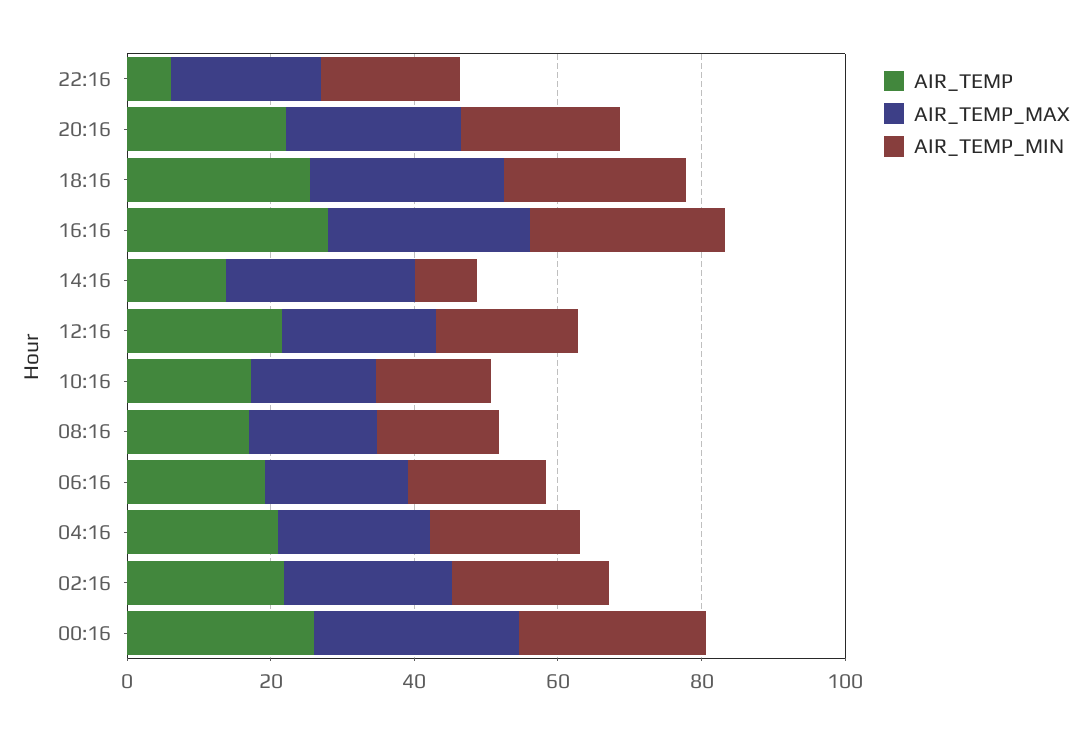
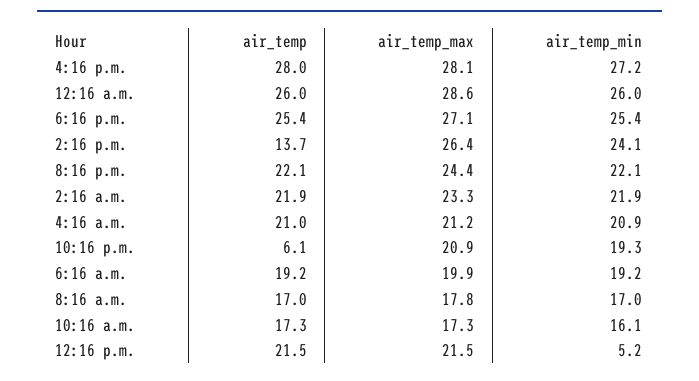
  {
    "AIR_TEMP": {
      "22:16": 6.1,
      "20:16": 22.1,
      "18:16": 25.4,
      "16:16": 28,
      "14:16": 13.7,
      "12:16": 21.5,
      "10:16": 17.3,
      "08:16": 17,
      "06:16": 19.2,
      "04:16": 21,
      "02:16": 21.9,
      "00:16": 26
    },
    "AIR_TEMP_MAX": {
      "22:16": 20.9,
      "20:16": 24.4,
      "18:16": 27.1,
      "16:16": 28.1,
      "14:16": 26.4,
      "12:16": 21.5,
      "10:16": 17.3,
      "08:16": 17.8,
      "06:16": 19.9,
      "04:16": 21.2,
      "02:16": 23.3,
      "00:16": 28.6
    },
    "AIR_TEMP_MIN": {
      "22:16": 19.3,
      "20:16": 22.1,
      "18:16": 25.4,
      "16:16": 27.2,
-     "14:16": 10,
+     "14:16": 24.1,
-     "12:16": 20,
+     "12:16": 5.2,
      "10:16": 16.1,
      "08:16": 17,
      "06:16": 19.2,
      "04:16": 20.9,
      "02:16": 21.9,
      "00:16": 26
    }
  }

